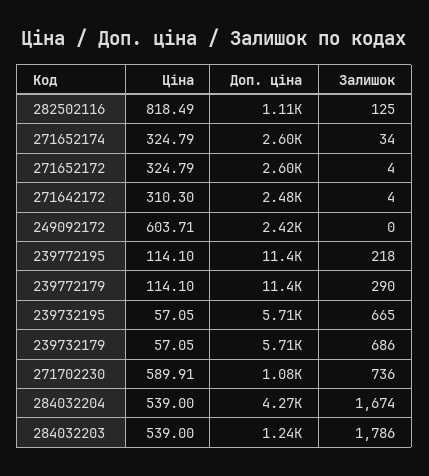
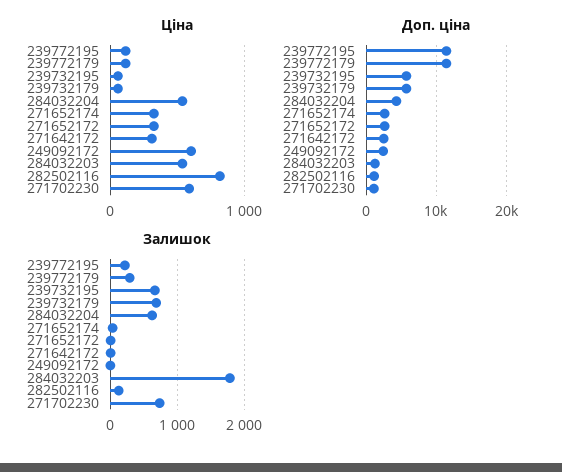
  {
    "Ціна": {
      "282502116": 818.49,
      "271652174": 324.79,
      "271652172": 324.79,
      "271642172": 310.3,
      "249092172": 603.71,
      "239772195": 114.1,
      "239772179": 114.1,
      "239732195": 57.05,
      "239732179": 57.05,
      "271702230": 589.91,
      "284032204": 539,
      "284032203": 539
    },
    "Доп. ціна": {
      "282502116": 1110,
      "271652174": 2600,
      "271652172": 2600,
      "271642172": 2480,
      "249092172": 2420,
      "239772195": 11400,
      "239772179": 11400,
      "239732195": 5710,
      "239732179": 5710,
      "271702230": 1080,
      "284032204": 4270,
      "284032203": 1240
    },
    "Залишок": {
      "282502116": 125,
      "271652174": 34,
      "271652172": 4,
      "271642172": 4,
      "249092172": 0,
      "239772195": 218,
      "239772179": 290,
      "239732195": 665,
      "239732179": 686,
      "271702230": 736,
-     "284032204": 1674,
+     "284032204": 600,
      "284032203": 1786
    }
  }

